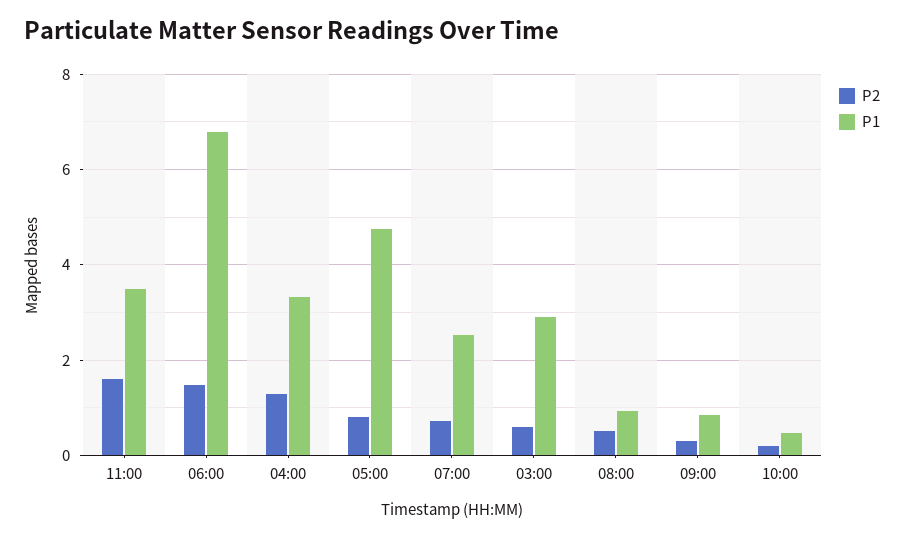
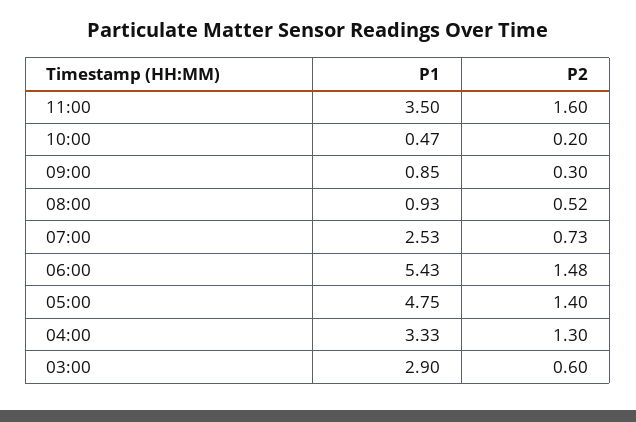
  {
    "P2": {
      "11:00": 1.6,
      "06:00": 1.48,
      "04:00": 1.3,
-     "05:00": 0.8,
+     "05:00": 1.4,
      "07:00": 0.73,
      "03:00": 0.6,
      "08:00": 0.52,
      "09:00": 0.3,
      "10:00": 0.2
    },
    "P1": {
      "11:00": 3.5,
-     "06:00": 6.8,
+     "06:00": 5.43,
      "04:00": 3.33,
      "05:00": 4.75,
      "07:00": 2.53,
      "03:00": 2.9,
      "08:00": 0.93,
      "09:00": 0.85,
      "10:00": 0.47
    }
  }

